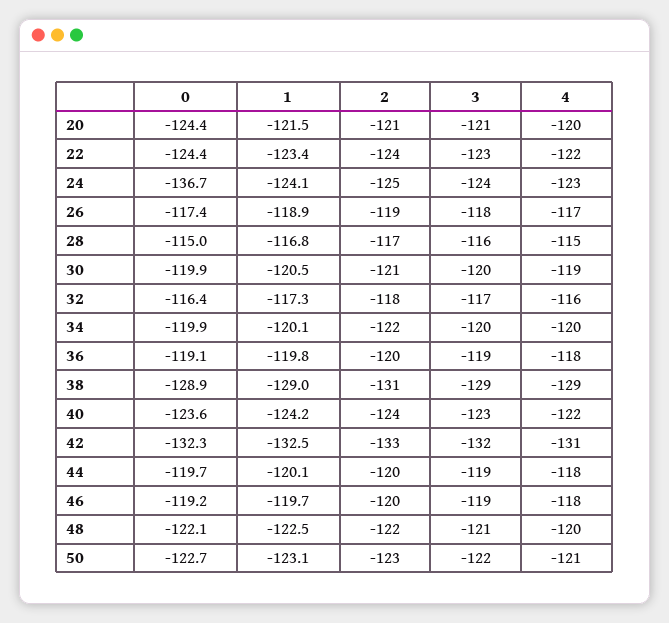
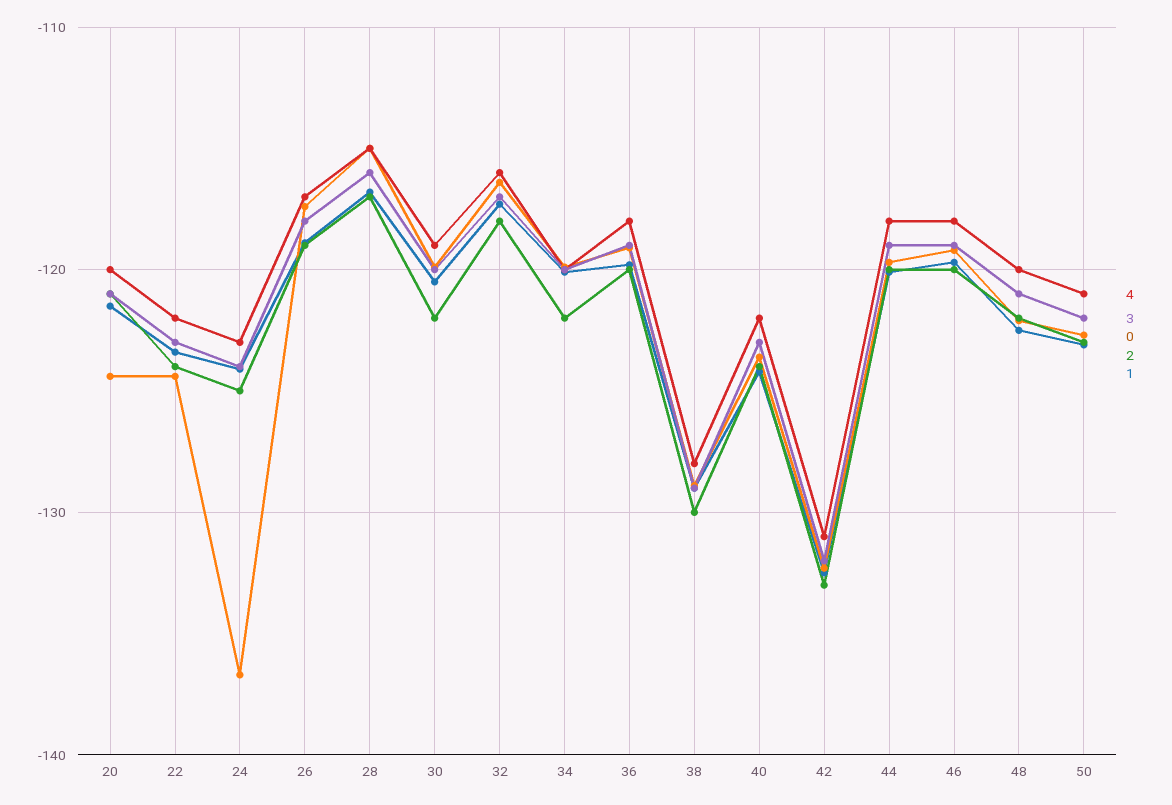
  {
    "0": {
      "20": -124.4,
      "22": -124.4,
      "24": -136.7,
      "26": -117.4,
      "28": -115,
      "30": -119.9,
      "32": -116.4,
      "34": -119.9,
      "36": -119.1,
      "38": -128.9,
      "40": -123.6,
      "42": -132.3,
      "44": -119.7,
      "46": -119.2,
      "48": -122.1,
      "50": -122.7
    },
    "1": {
      "20": -121.5,
      "22": -123.4,
      "24": -124.1,
      "26": -118.9,
      "28": -116.8,
      "30": -120.5,
      "32": -117.3,
      "34": -120.1,
      "36": -119.8,
      "38": -129,
      "40": -124.2,
      "42": -132.5,
      "44": -120.1,
      "46": -119.7,
      "48": -122.5,
      "50": -123.1
    },
    "2": {
      "20": -121,
      "22": -124,
      "24": -125,
      "26": -119,
      "28": -117,
-     "30": -121,
+     "30": -122,
      "32": -118,
      "34": -122,
      "36": -120,
-     "38": -131,
+     "38": -130,
      "40": -124,
      "42": -133,
      "44": -120,
      "46": -120,
      "48": -122,
      "50": -123
    },
    "3": {
      "20": -121,
      "22": -123,
      "24": -124,
      "26": -118,
      "28": -116,
      "30": -120,
      "32": -117,
      "34": -120,
      "36": -119,
      "38": -129,
      "40": -123,
      "42": -132,
      "44": -119,
      "46": -119,
      "48": -121,
      "50": -122
    },
    "4": {
      "20": -120,
      "22": -122,
      "24": -123,
      "26": -117,
      "28": -115,
      "30": -119,
      "32": -116,
      "34": -120,
      "36": -118,
-     "38": -129,
+     "38": -128,
      "40": -122,
      "42": -131,
      "44": -118,
      "46": -118,
      "48": -120,
      "50": -121
    }
  }

